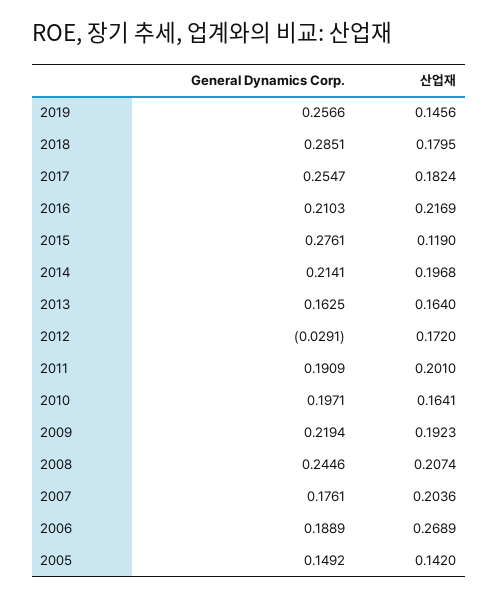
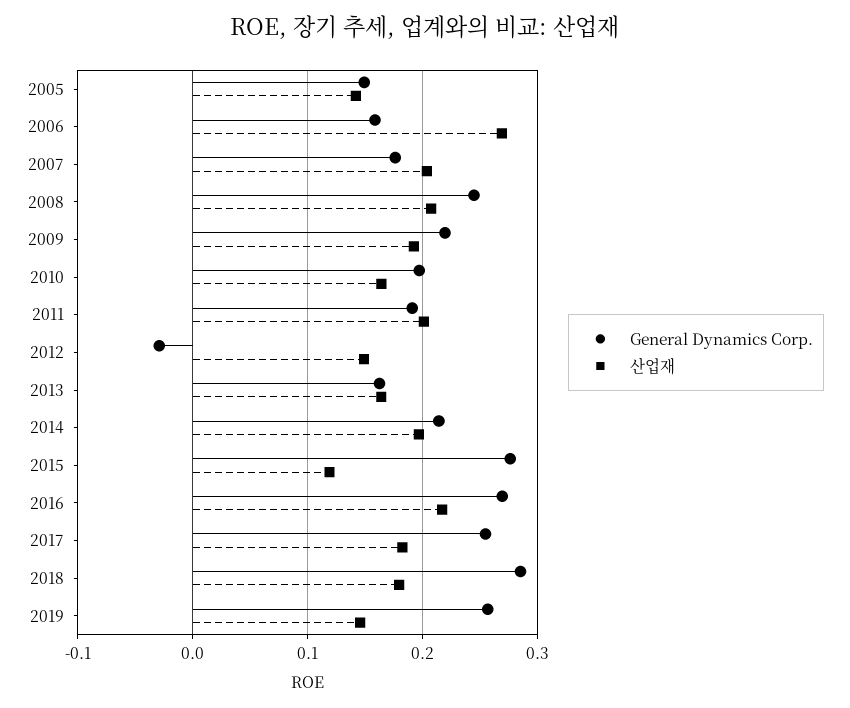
  {
    "General Dynamics Corp.": {
      "2019": 0.2566,
      "2018": 0.2851,
      "2017": 0.2547,
-     "2016": 0.2103,
+     "2016": 0.27,
      "2015": 0.2761,
      "2014": 0.2141,
      "2013": 0.1625,
      "2012": -0.0291,
      "2011": 0.1909,
      "2010": 0.1971,
      "2009": 0.2194,
      "2008": 0.2446,
      "2007": 0.1761,
-     "2006": 0.1889,
+     "2006": 0.16,
      "2005": 0.1492
    },
    "산업재": {
      "2019": 0.1456,
      "2018": 0.1795,
      "2017": 0.1824,
      "2016": 0.2169,
      "2015": 0.119,
      "2014": 0.1968,
      "2013": 0.164,
-     "2012": 0.172,
+     "2012": 0.15,
      "2011": 0.201,
      "2010": 0.1641,
      "2009": 0.1923,
      "2008": 0.2074,
      "2007": 0.2036,
      "2006": 0.2689,
      "2005": 0.142
    }
  }

